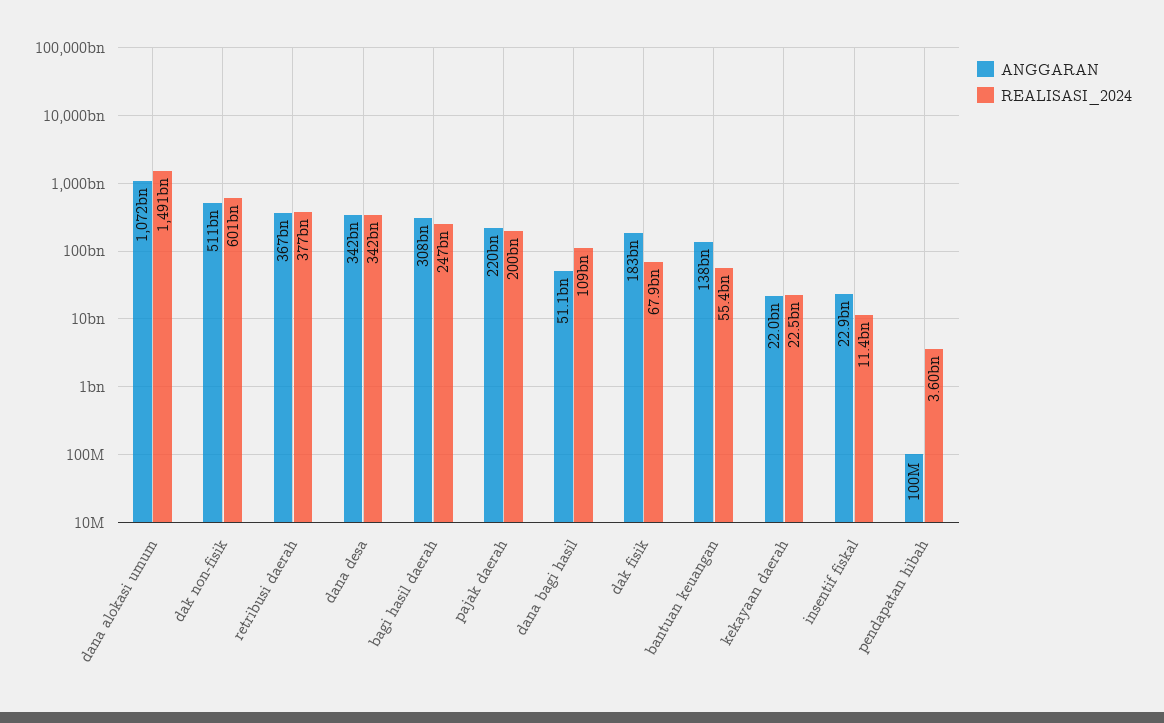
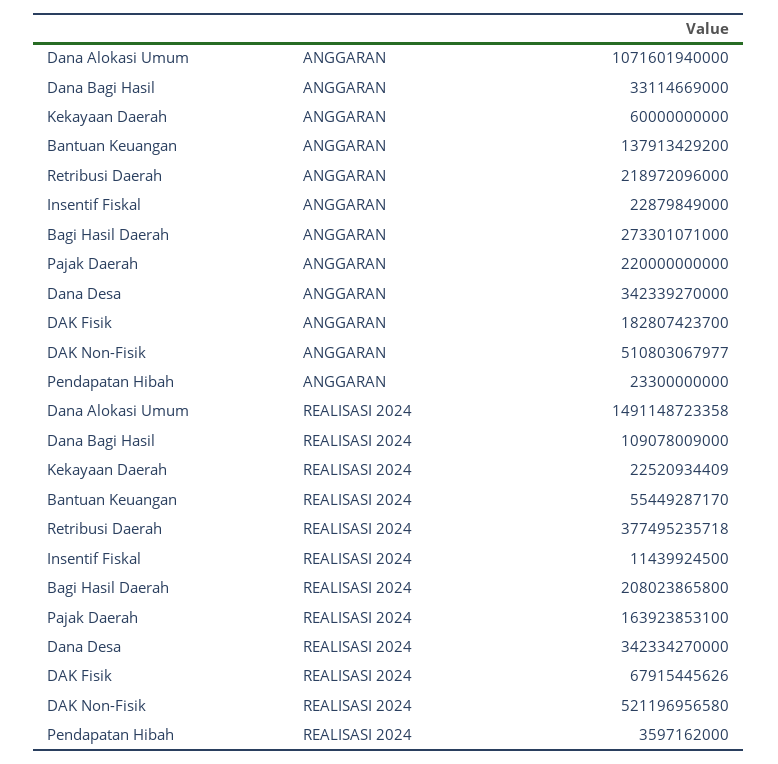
  {
    "ANGGARAN": {
      "dana alokasi umum": 1071601940000,
      "dak non-fisik": 510803067977,
-     "retribusi daerah": 367000000000,
+     "retribusi daerah": 218972096000,
      "dana desa": 342339270000,
-     "bagi hasil daerah": 308000000000,
+     "bagi hasil daerah": 273301071000,
      "pajak daerah": 220000000000,
-     "dana bagi hasil": 51100000000,
+     "dana bagi hasil": 33114669000,
      "dak fisik": 182807423700,
      "bantuan keuangan": 137913429200,
-     "kekayaan daerah": 22000000000,
+     "kekayaan daerah": 60000000000,
      "insentif fiskal": 22879849000,
-     "pendapatan hibah": 100000000
+     "pendapatan hibah": 23300000000
    },
    "REALISASI_2024": {
      "dana alokasi umum": 1491148723358,
-     "dak non-fisik": 601000000000,
+     "dak non-fisik": 521196956580,
      "retribusi daerah": 377495235718,
      "dana desa": 342334270000,
-     "bagi hasil daerah": 247000000000,
+     "bagi hasil daerah": 208023865800,
-     "pajak daerah": 200000000000,
+     "pajak daerah": 163923853100,
      "dana bagi hasil": 109078009000,
      "dak fisik": 67915445626,
      "bantuan keuangan": 55449287170,
      "kekayaan daerah": 22520934409,
      "insentif fiskal": 11439924500,
      "pendapatan hibah": 3597162000
    }
  }

